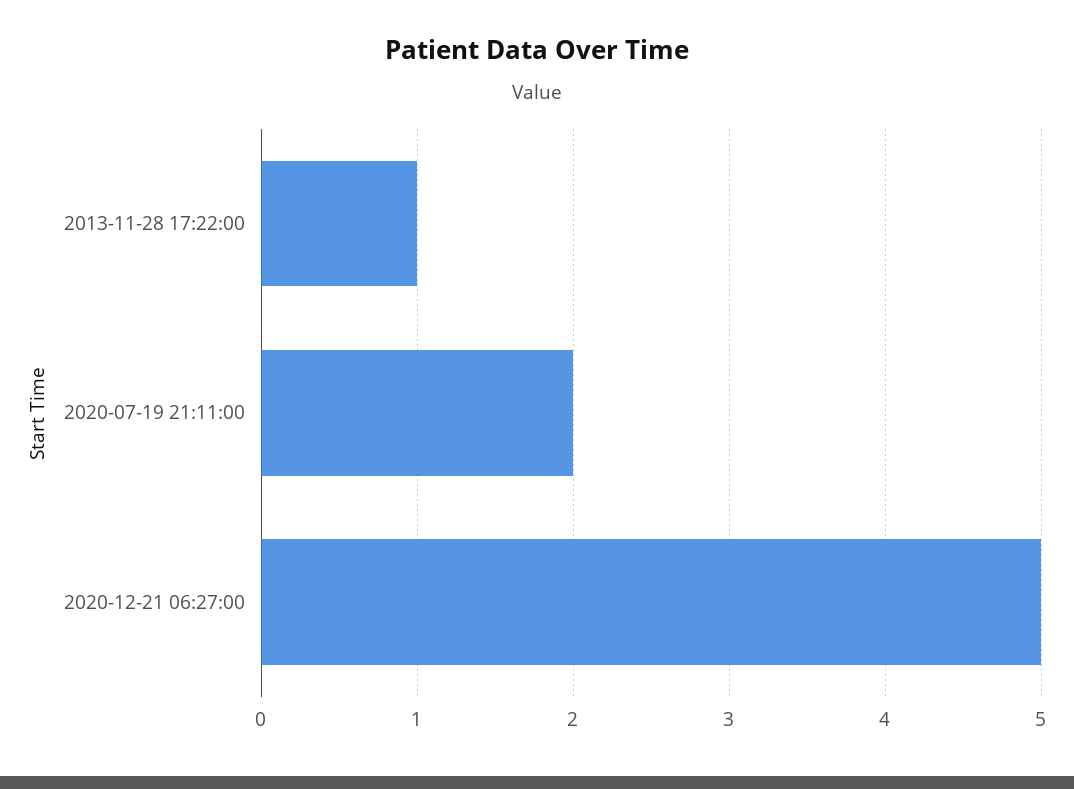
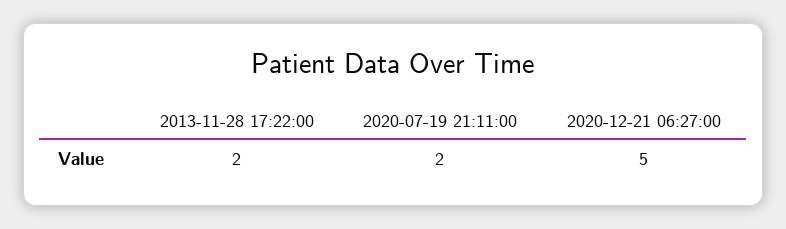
  {
-   "2013-11-28 17:22:00": 1,
+   "2013-11-28 17:22:00": 2,
    "2020-07-19 21:11:00": 2,
    "2020-12-21 06:27:00": 5
  }

